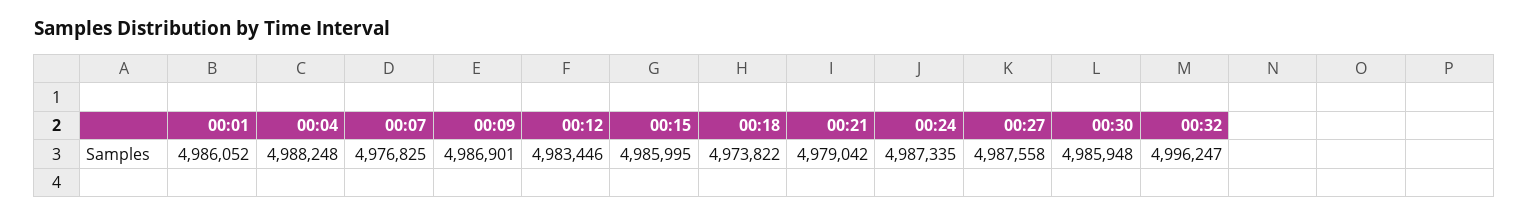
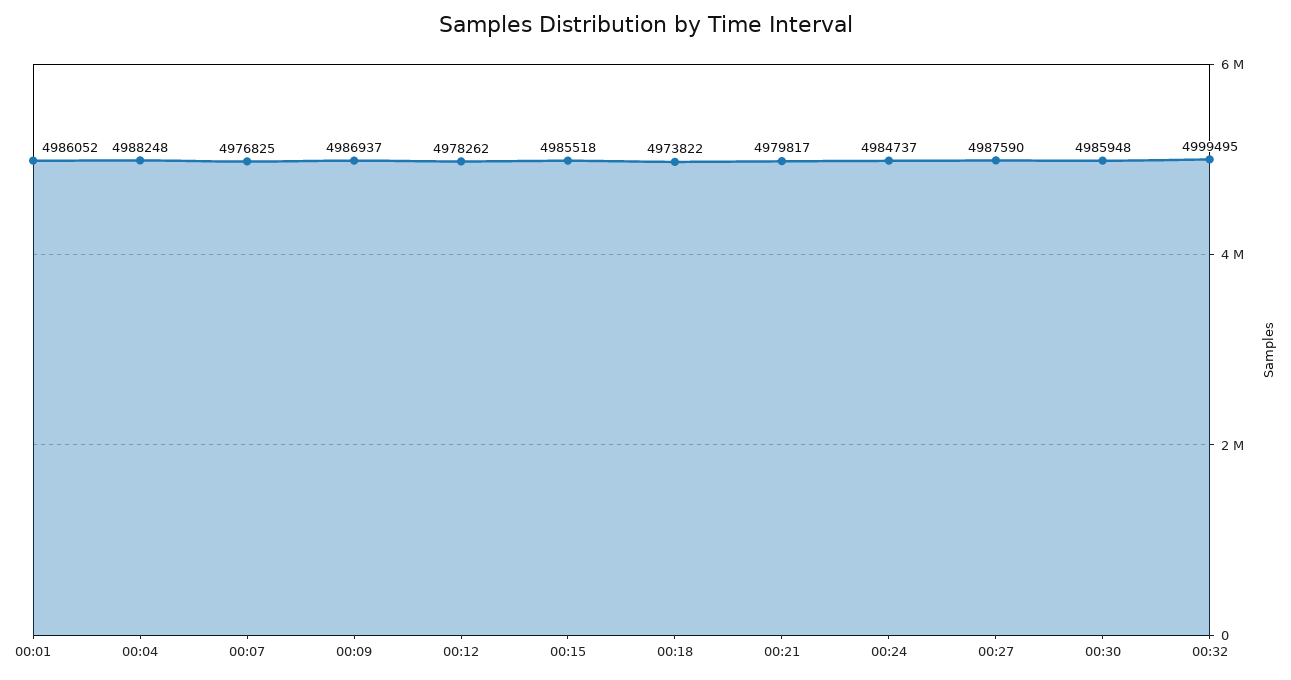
  {
    "00:01": 4986052,
    "00:04": 4988248,
    "00:07": 4976825,
-   "00:09": 4986901,
+   "00:09": 4986937,
-   "00:12": 4983446,
+   "00:12": 4978262,
-   "00:15": 4985995,
+   "00:15": 4985518,
    "00:18": 4973822,
-   "00:21": 4979042,
+   "00:21": 4979817,
-   "00:24": 4987335,
+   "00:24": 4984737,
-   "00:27": 4987558,
+   "00:27": 4987590,
    "00:30": 4985948,
-   "00:32": 4996247
+   "00:32": 4999495
  }

